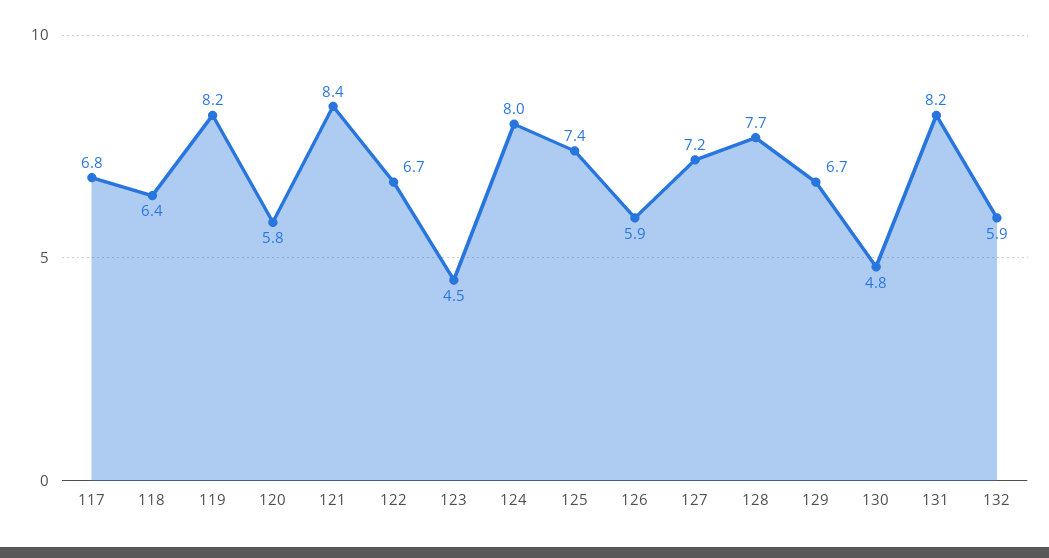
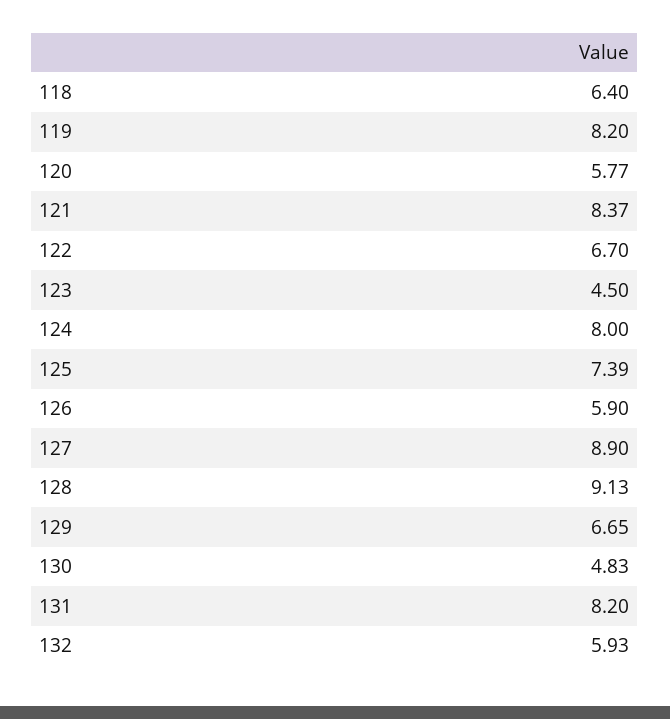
  {
-   "117": 6.8,
    "118": 6.4,
    "119": 8.2,
    "120": 5.77,
    "121": 8.37,
    "122": 6.7,
    "123": 4.5,
    "124": 8,
    "125": 7.39,
    "126": 5.9,
-   "127": 7.2,
+   "127": 8.9,
-   "128": 7.7,
+   "128": 9.13,
    "129": 6.65,
    "130": 4.83,
    "131": 8.2,
    "132": 5.93
  }

